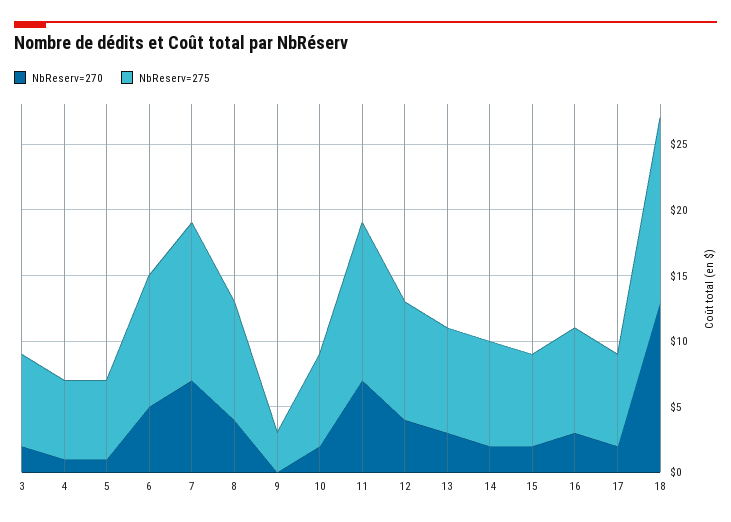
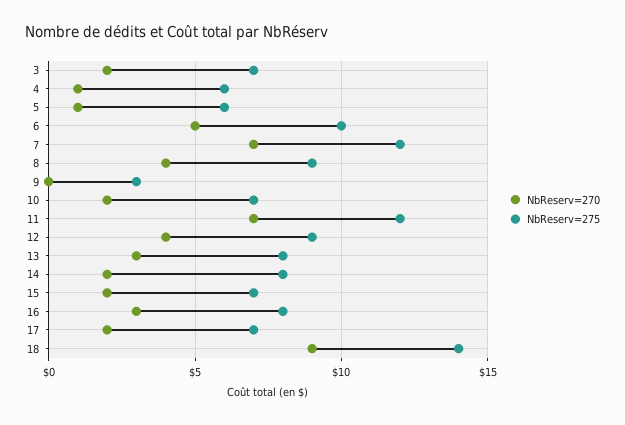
  {
    "NbReserv=270": {
      "3": 2,
      "4": 1,
      "5": 1,
      "6": 5,
      "7": 7,
      "8": 4,
      "9": 0,
      "10": 2,
      "11": 7,
      "12": 4,
      "13": 3,
      "14": 2,
      "15": 2,
      "16": 3,
      "17": 2,
-     "18": 13
+     "18": 9
    },
    "NbReserv=275": {
      "3": 7,
      "4": 6,
      "5": 6,
      "6": 10,
      "7": 12,
      "8": 9,
      "9": 3,
      "10": 7,
      "11": 12,
      "12": 9,
      "13": 8,
      "14": 8,
      "15": 7,
      "16": 8,
      "17": 7,
      "18": 14
    }
  }

